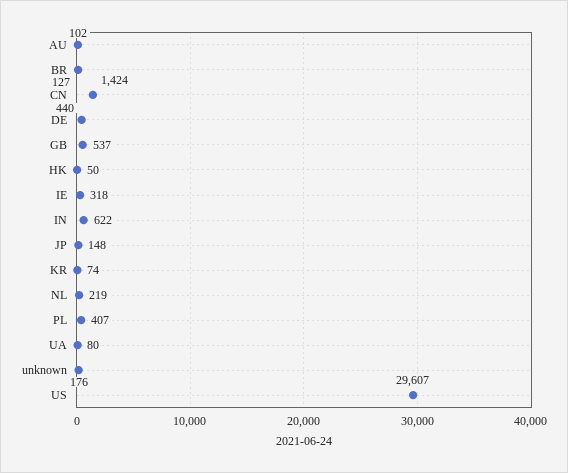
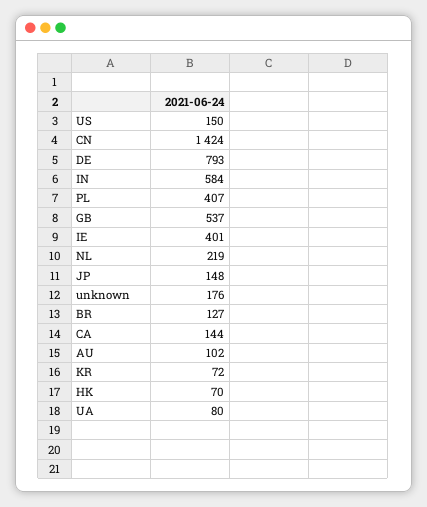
  {
    "AU": 102,
    "BR": 127,
    "CN": 1424,
-   "DE": 440,
+   "DE": 793,
    "GB": 537,
-   "HK": 50,
+   "HK": 70,
-   "IE": 318,
+   "IE": 401,
-   "IN": 622,
+   "IN": 584,
    "JP": 148,
-   "KR": 74,
+   "KR": 72,
    "NL": 219,
    "PL": 407,
    "UA": 80,
    "unknown": 176,
-   "US": 29607
+   "US": 150,
+   "CA": 144
  }

